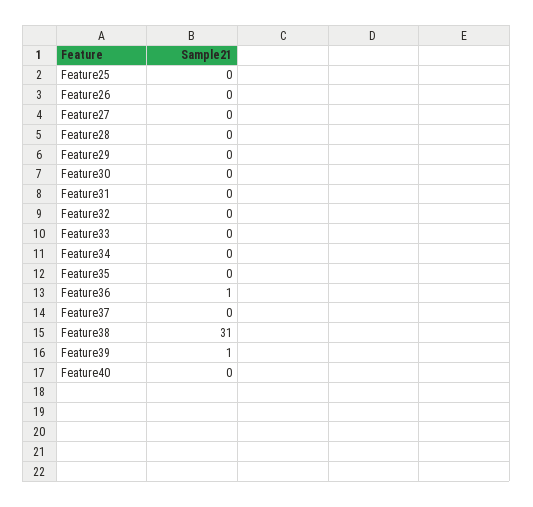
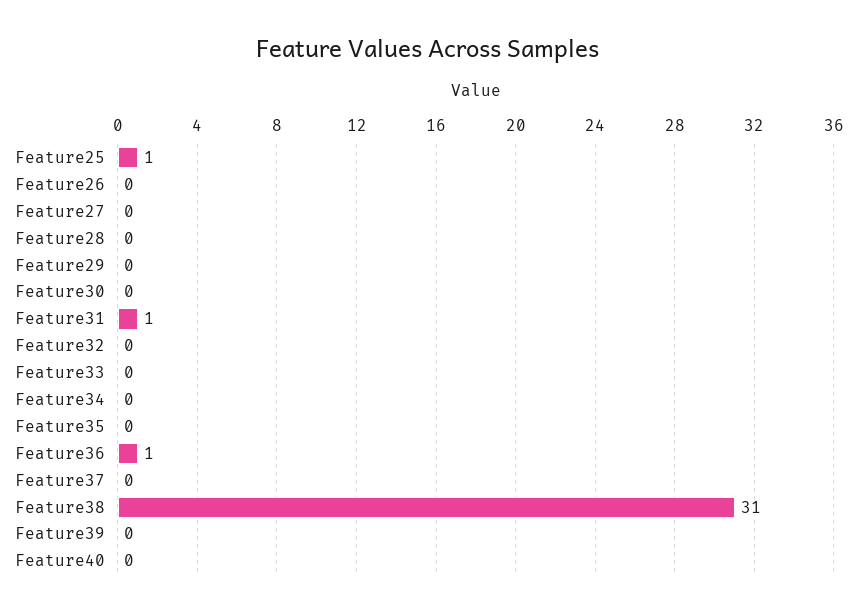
  {
-   "Feature25": 0,
+   "Feature25": 1,
    "Feature26": 0,
    "Feature27": 0,
    "Feature28": 0,
    "Feature29": 0,
    "Feature30": 0,
-   "Feature31": 0,
+   "Feature31": 1,
    "Feature32": 0,
    "Feature33": 0,
    "Feature34": 0,
    "Feature35": 0,
    "Feature36": 1,
    "Feature37": 0,
    "Feature38": 31,
-   "Feature39": 1,
+   "Feature39": 0,
    "Feature40": 0
  }

